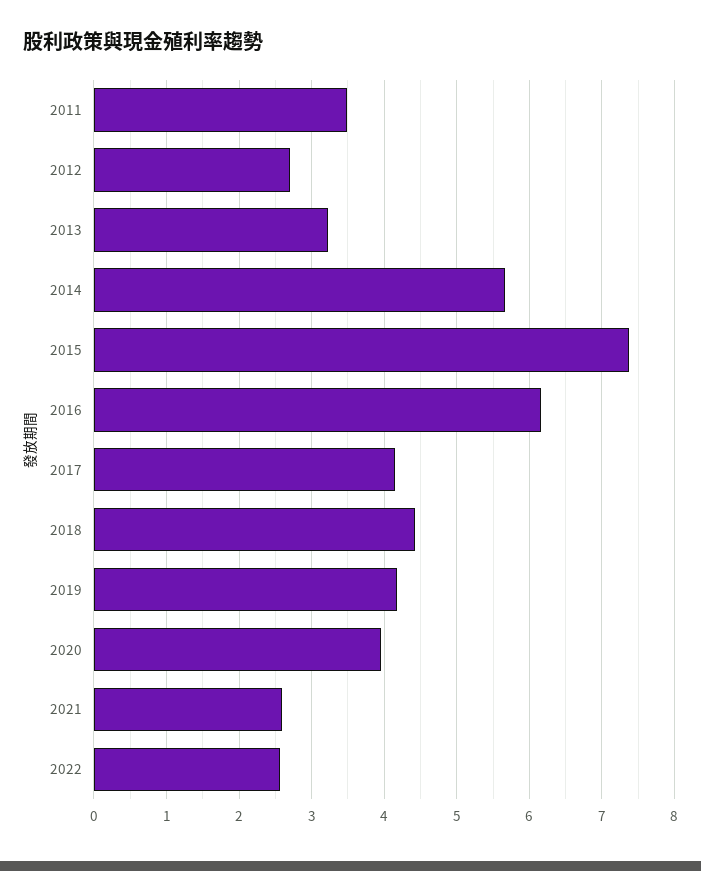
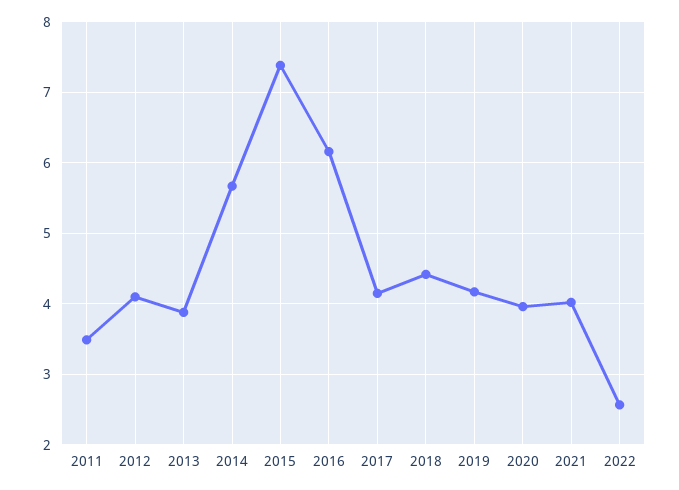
  {
    "2011": 3.5,
-   "2012": 2.7,
+   "2012": 4.1,
-   "2013": 3.2,
+   "2013": 3.9,
    "2014": 5.7,
    "2015": 7.4,
    "2016": 6.2,
    "2017": 4.2,
    "2018": 4.4,
    "2019": 4.2,
    "2020": 4,
-   "2021": 2.6,
+   "2021": 4,
    "2022": 2.6
  }

